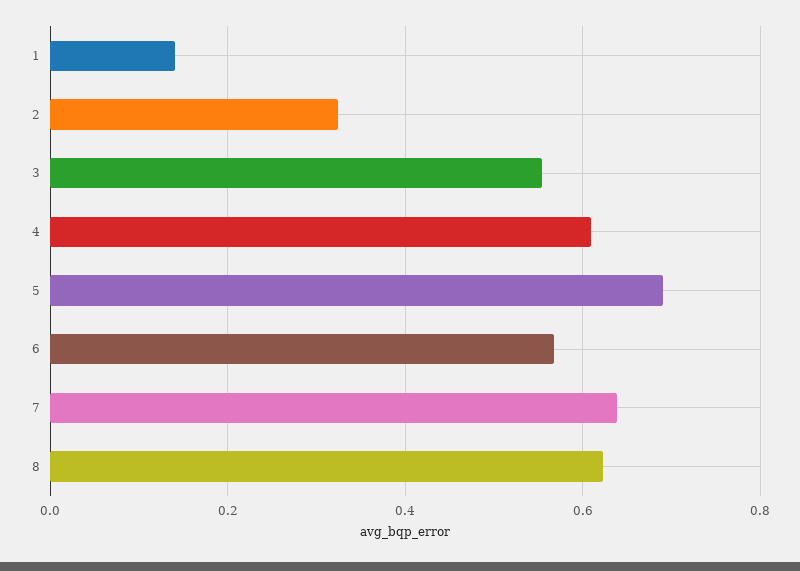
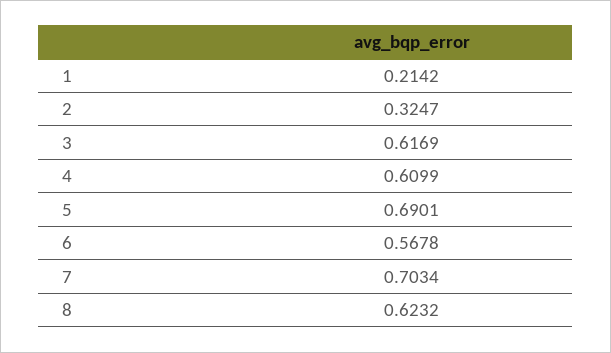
  {
-   "1": 0.14,
+   "1": 0.2142,
    "2": 0.3247,
-   "3": 0.56,
+   "3": 0.6169,
    "4": 0.6099,
    "5": 0.6901,
    "6": 0.5678,
-   "7": 0.64,
+   "7": 0.7034,
    "8": 0.6232
  }

